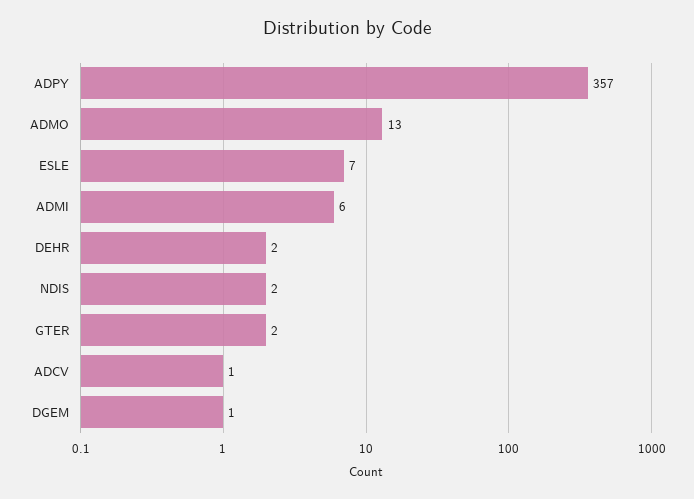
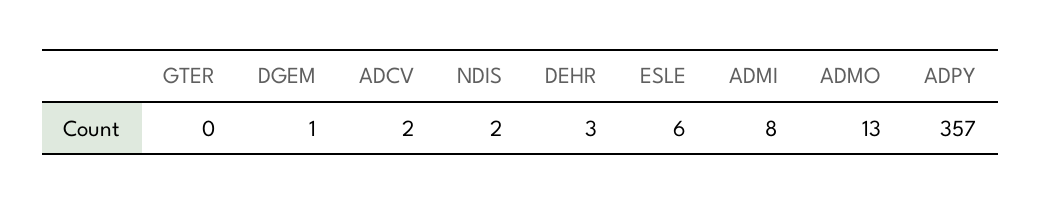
  {
    "ADPY": 357,
    "ADMO": 13,
-   "ESLE": 7,
+   "ESLE": 6,
-   "ADMI": 6,
+   "ADMI": 8,
-   "DEHR": 2,
+   "DEHR": 3,
    "NDIS": 2,
-   "GTER": 2,
+   "GTER": 0,
-   "ADCV": 1,
+   "ADCV": 2,
    "DGEM": 1
  }

